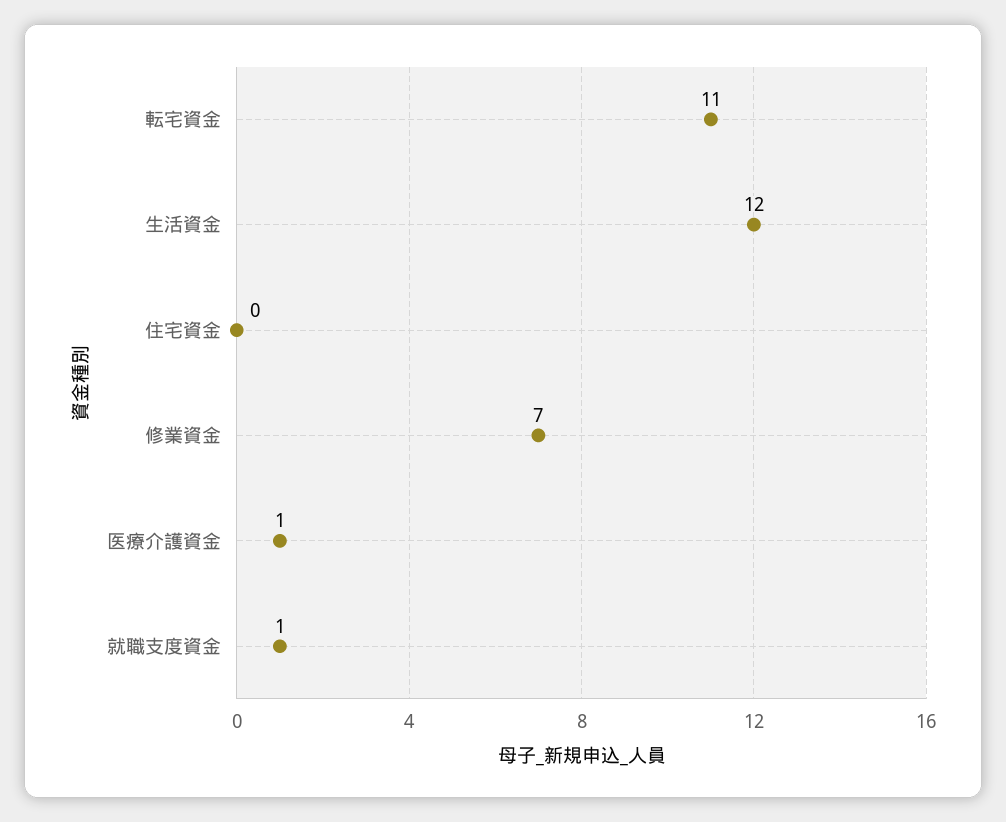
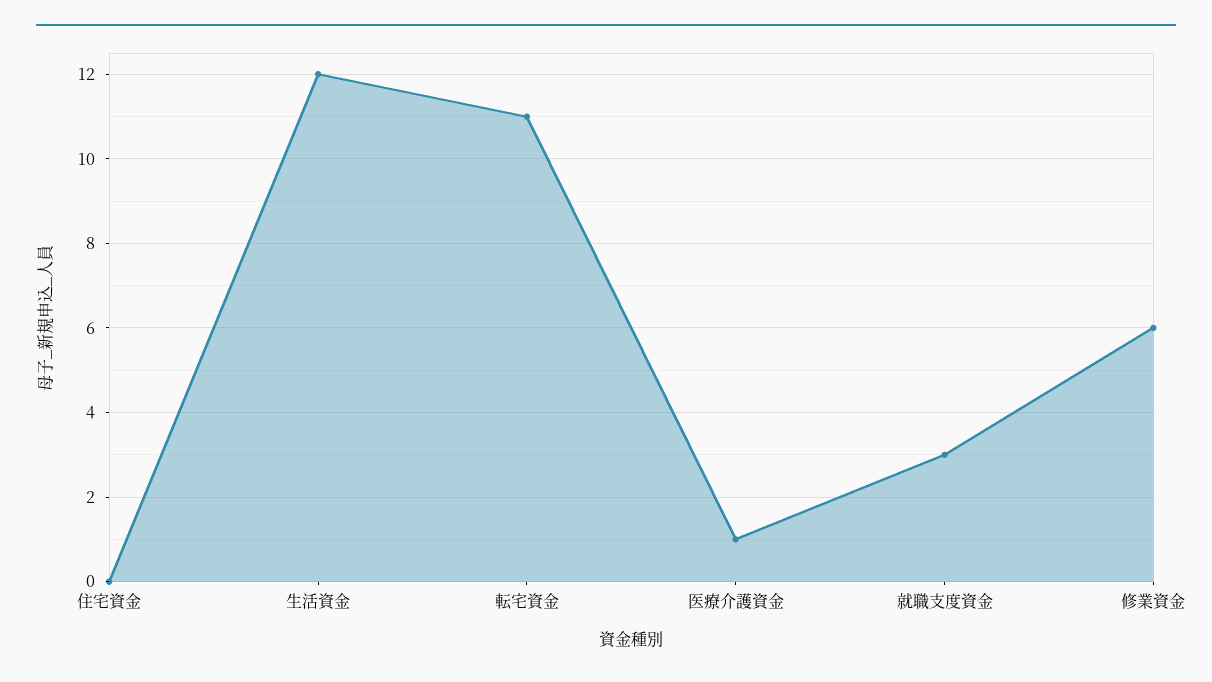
  {
    "転宅資金": 11,
    "生活資金": 12,
    "住宅資金": 0,
-   "修業資金": 7,
+   "修業資金": 6,
    "医療介護資金": 1,
-   "就職支度資金": 1
+   "就職支度資金": 3
  }

